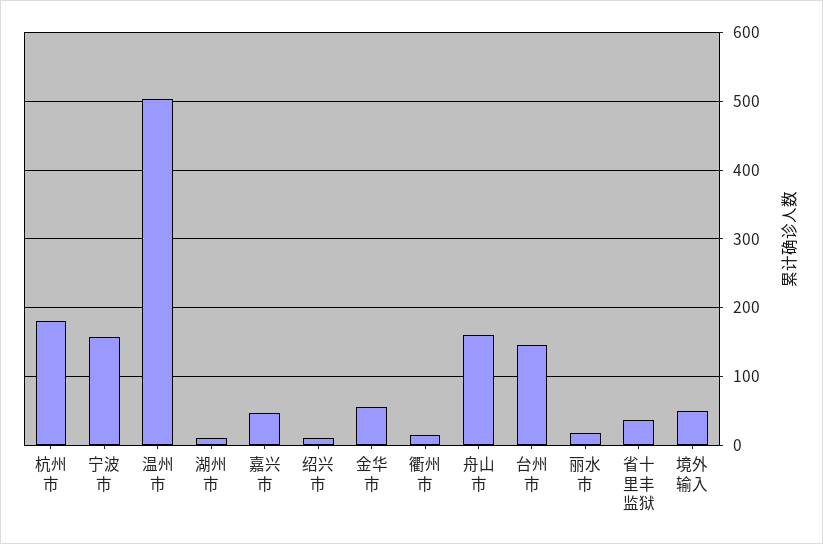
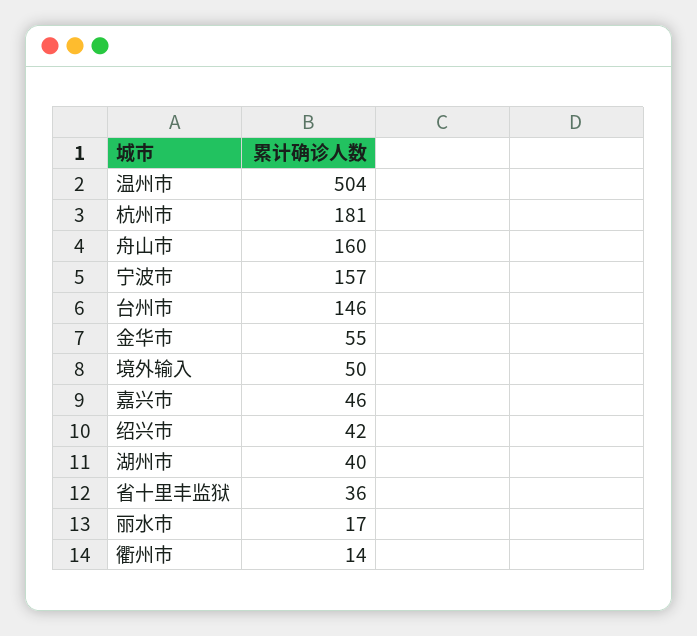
  {
    "杭州市": 181,
    "宁波市": 157,
    "温州市": 504,
-   "湖州市": 10,
+   "湖州市": 40,
    "嘉兴市": 46,
-   "绍兴市": 10,
+   "绍兴市": 42,
    "金华市": 55,
    "衢州市": 14,
    "舟山市": 160,
    "台州市": 146,
    "丽水市": 17,
    "省十里丰监狱": 36,
    "境外输入": 50
  }

